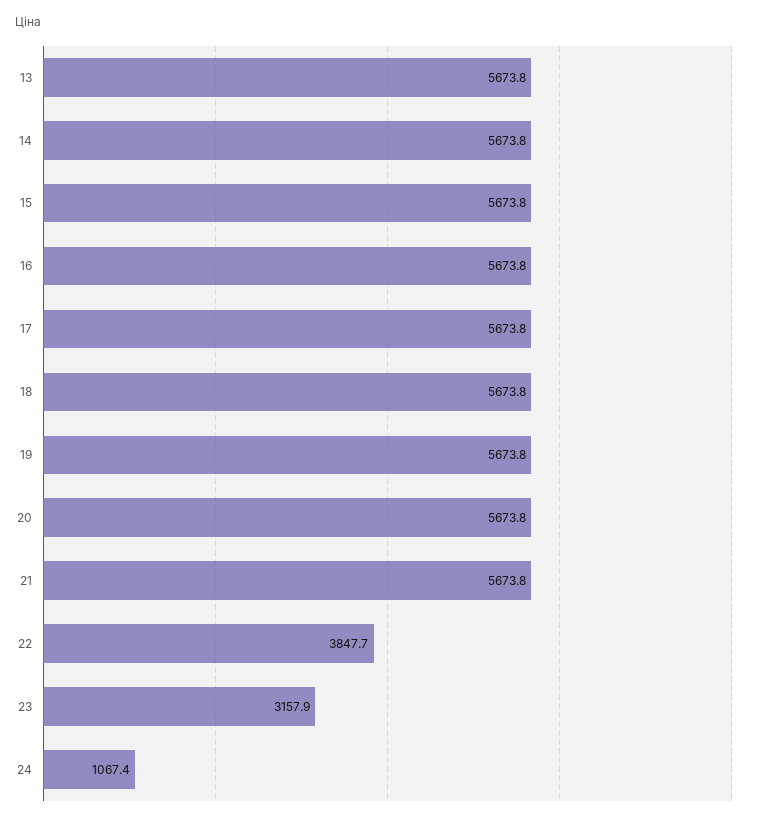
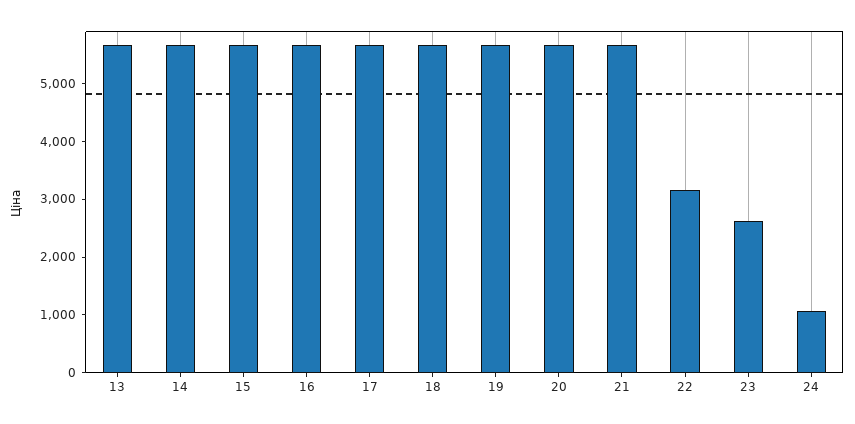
  {
    "13": 5673.8,
    "14": 5673.8,
    "15": 5673.8,
    "16": 5673.8,
    "17": 5673.8,
    "18": 5673.8,
    "19": 5673.8,
    "20": 5673.8,
    "21": 5673.8,
-   "22": 3847.7,
+   "22": 3200,
-   "23": 3157.9,
+   "23": 2600,
    "24": 1067.4
  }

